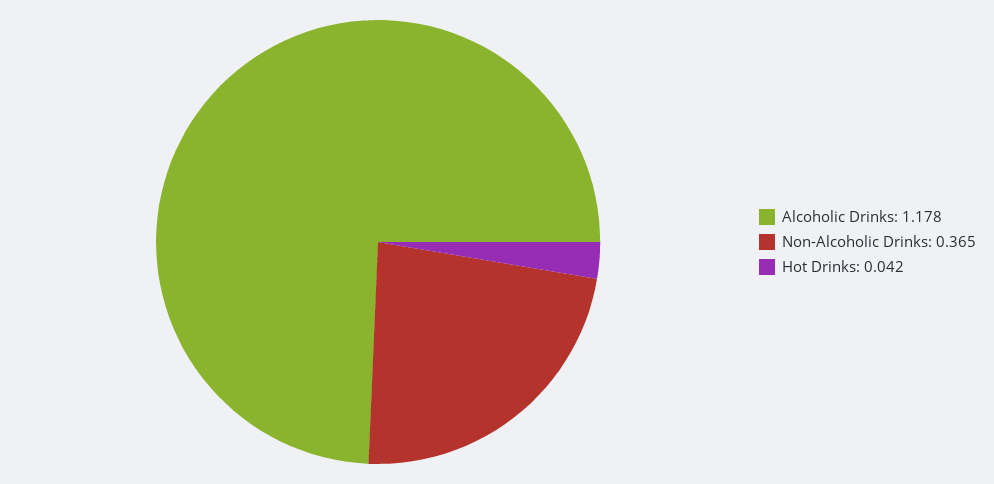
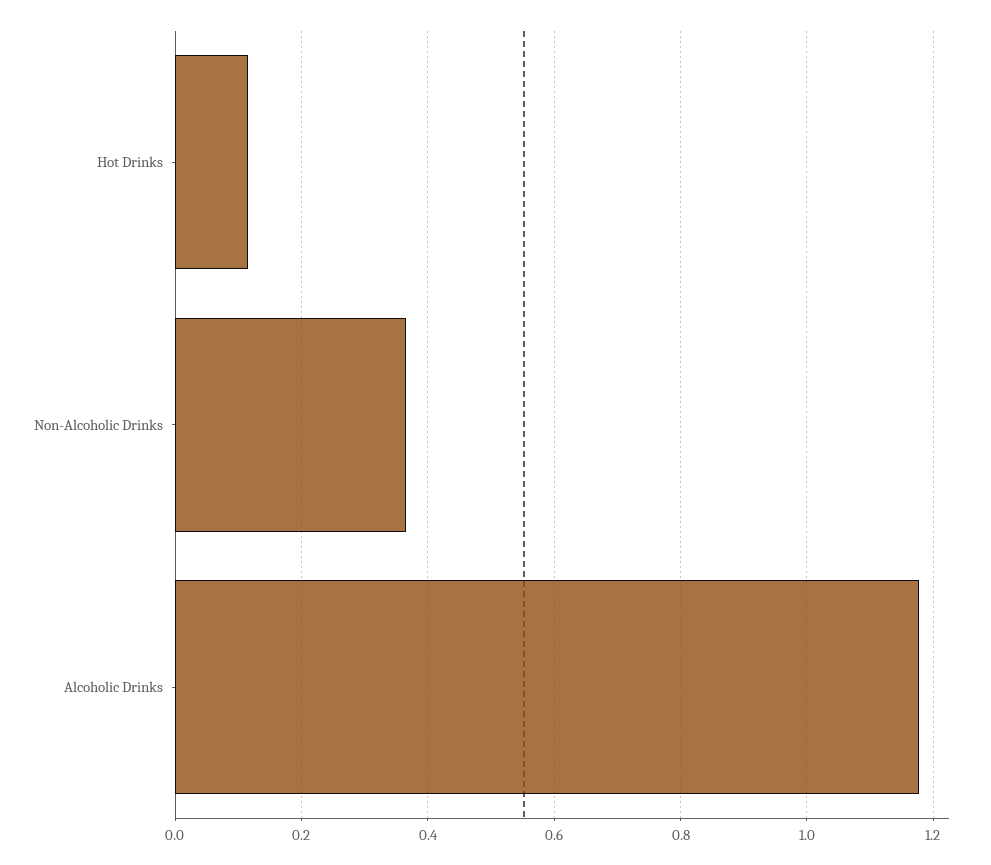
  {
    "Alcoholic Drinks": 1.178,
    "Non-Alcoholic Drinks": 0.365,
-   "Hot Drinks": 0.042
+   "Hot Drinks": 0.12
  }

